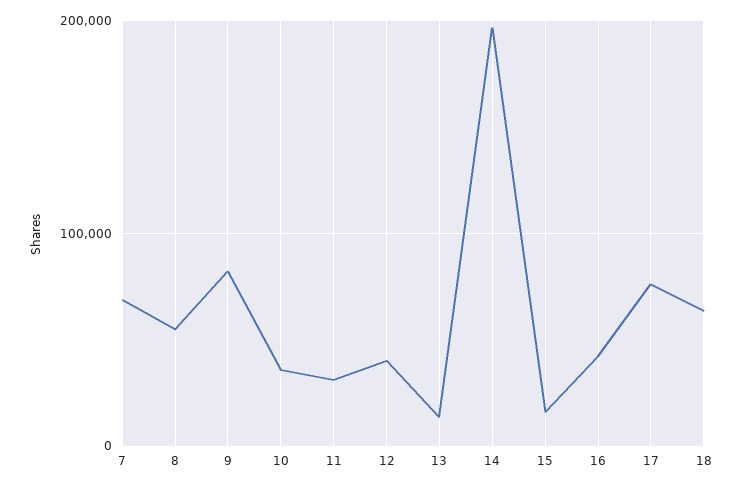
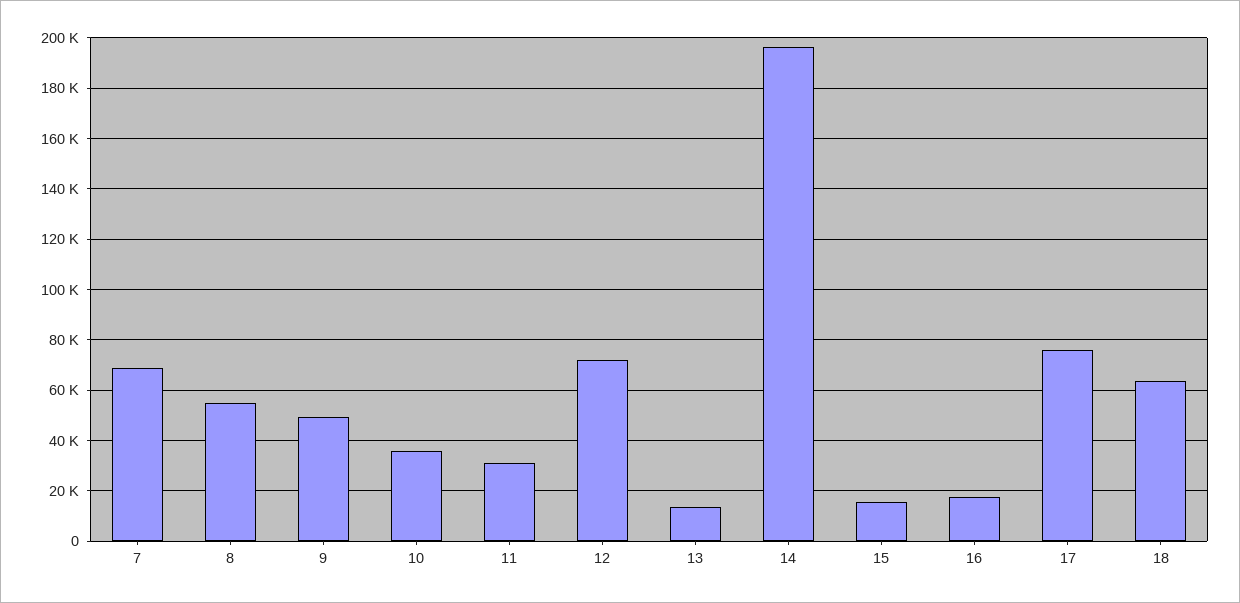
  {
    "7": 67500,
    "8": 55000,
-   "9": 80000,
+   "9": 50000,
    "10": 35000,
    "11": 30000,
-   "12": 40000,
+   "12": 72500,
    "13": 12500,
    "14": 197500,
    "15": 15000,
-   "16": 40000,
+   "16": 17500,
    "17": 75000,
    "18": 62500
  }

